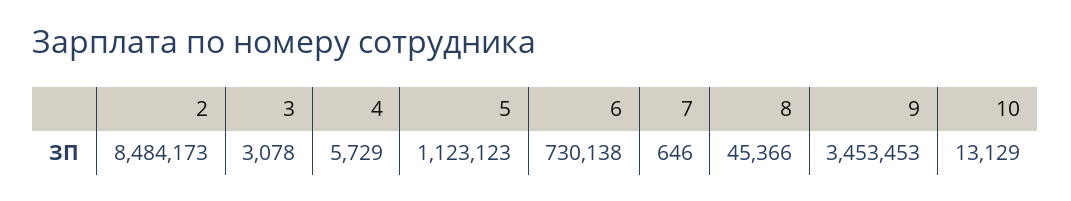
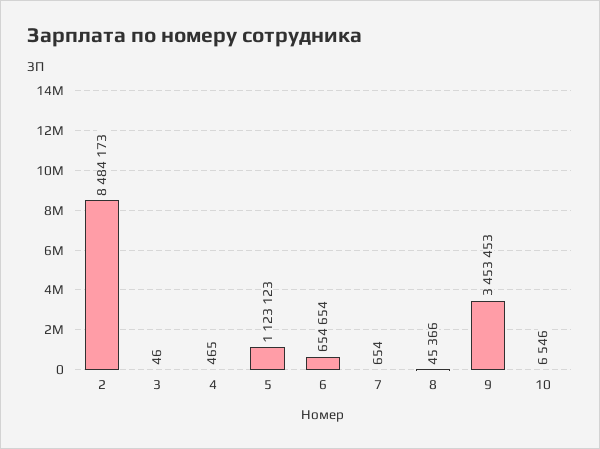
  {
    "2": 8484173,
-   "3": 3078,
+   "3": 46,
-   "4": 5729,
+   "4": 465,
    "5": 1123123,
-   "6": 730138,
+   "6": 654654,
-   "7": 646,
+   "7": 654,
    "8": 45366,
    "9": 3453453,
-   "10": 13129
+   "10": 6546
  }

